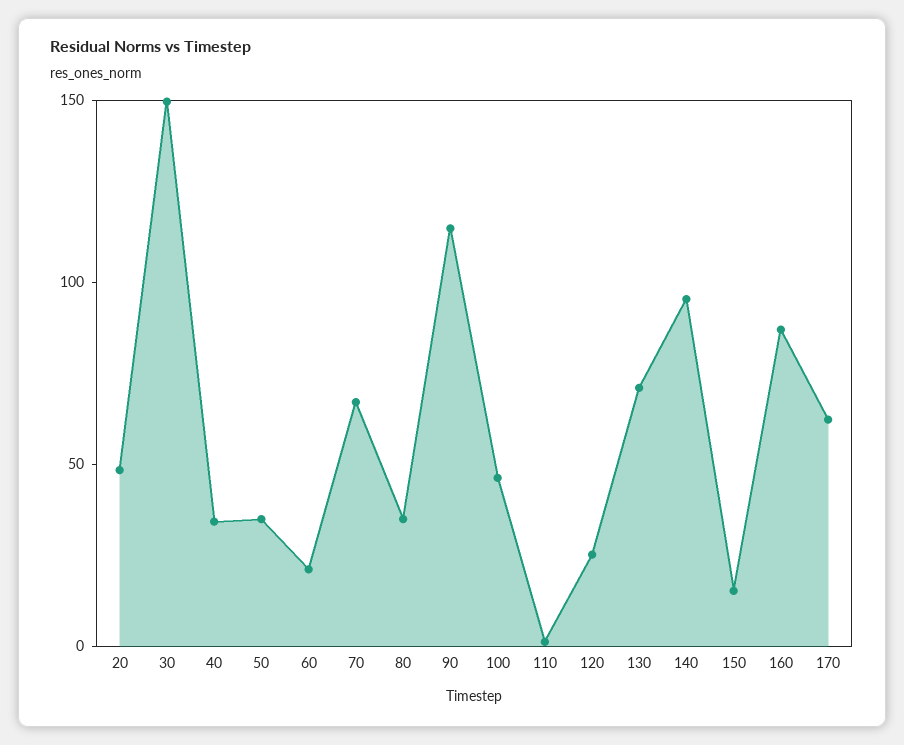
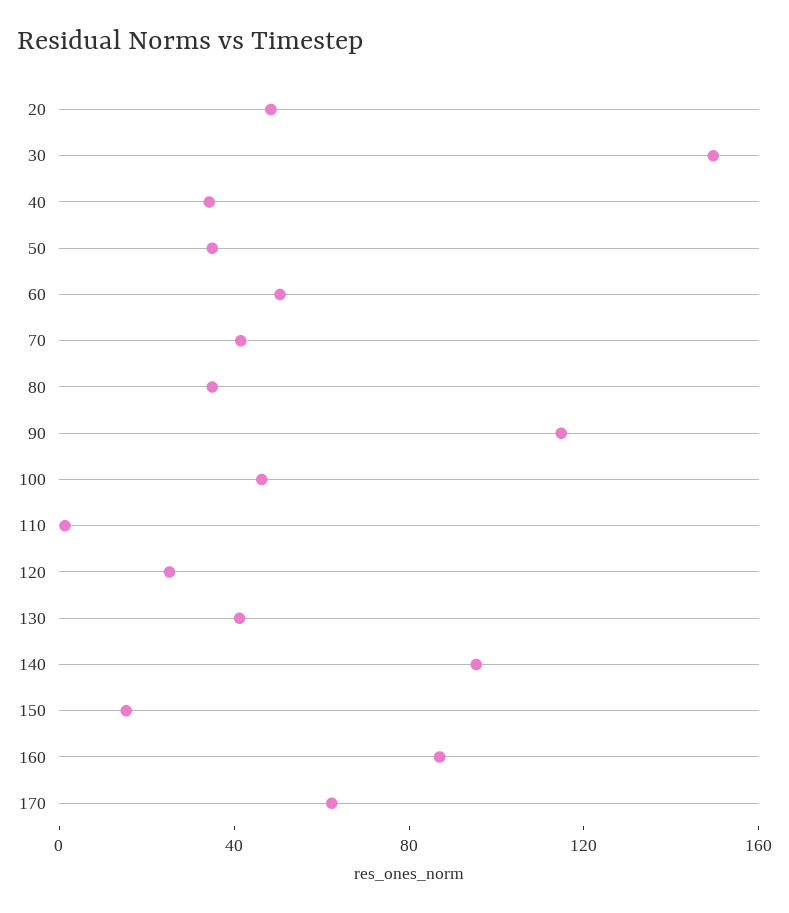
  {
    "20": 50,
    "30": 150,
    "40": 30,
    "50": 40,
-   "60": 20,
+   "60": 50,
-   "70": 70,
+   "70": 40,
    "80": 40,
    "90": 110,
    "100": 50,
    "110": 0,
    "120": 30,
-   "130": 70,
+   "130": 40,
    "140": 100,
    "150": 20,
    "160": 90,
    "170": 60
  }

